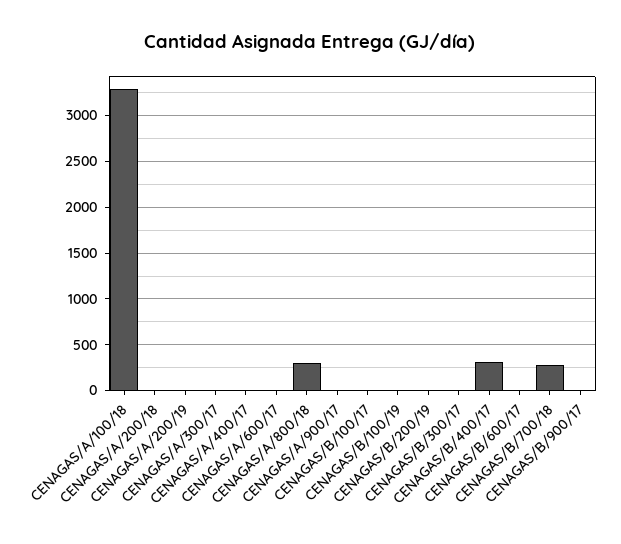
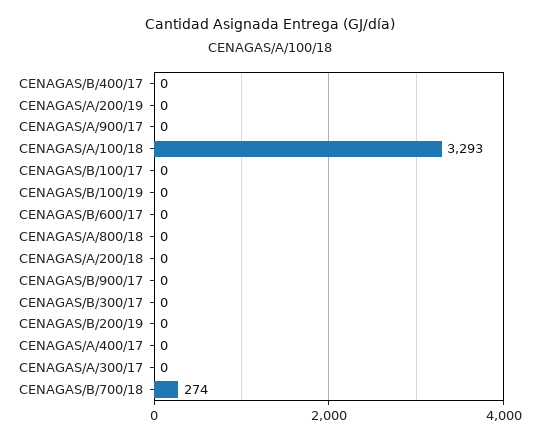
  {
    "CENAGAS/A/100/18": 3293,
    "CENAGAS/A/200/18": 0,
    "CENAGAS/A/200/19": 0,
    "CENAGAS/A/300/17": 0,
    "CENAGAS/A/400/17": 0,
-   "CENAGAS/A/600/17": 0,
-   "CENAGAS/A/800/18": 300,
+   "CENAGAS/A/800/18": 0,
    "CENAGAS/A/900/17": 0,
    "CENAGAS/B/100/17": 0,
    "CENAGAS/B/100/19": 0,
    "CENAGAS/B/200/19": 0,
    "CENAGAS/B/300/17": 0,
-   "CENAGAS/B/400/17": 300,
+   "CENAGAS/B/400/17": 0,
    "CENAGAS/B/600/17": 0,
    "CENAGAS/B/700/18": 274,
    "CENAGAS/B/900/17": 0
  }

